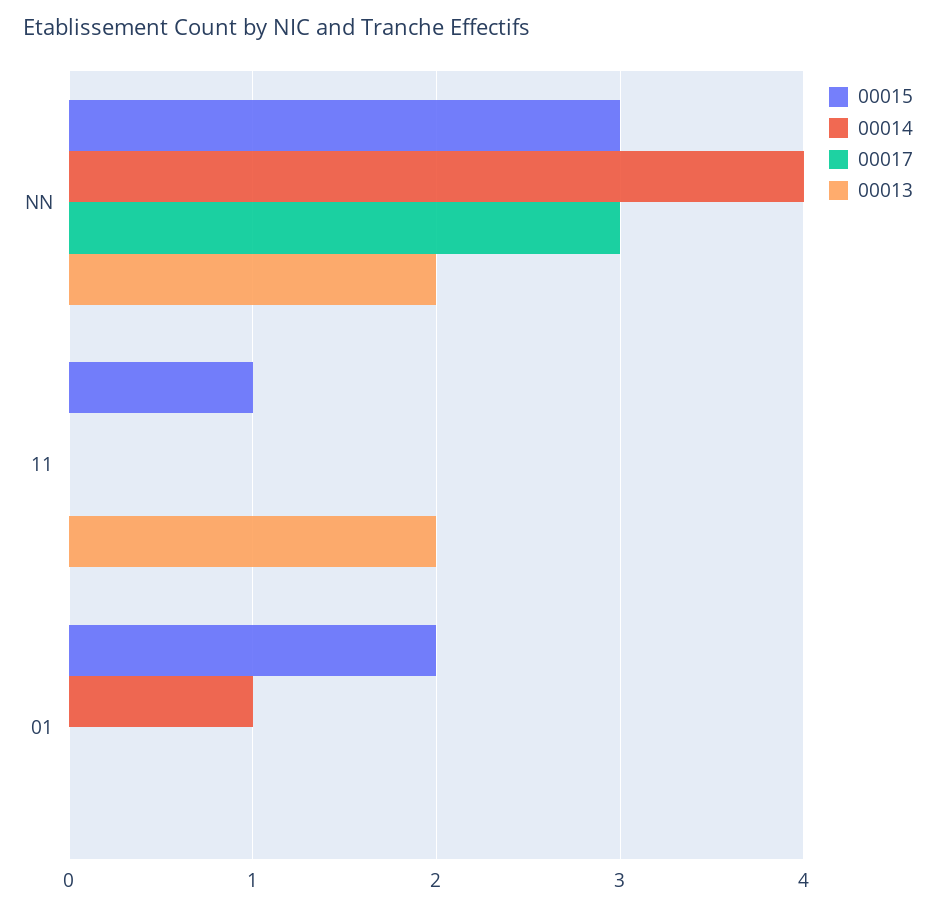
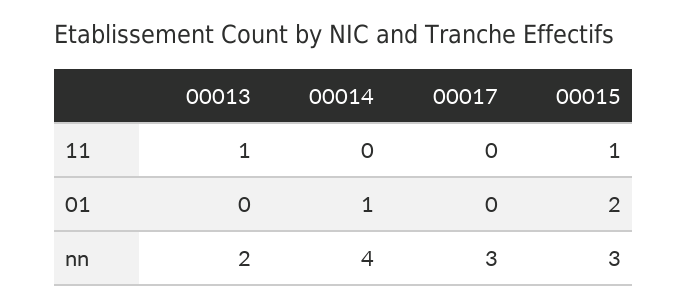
  {
    "00015": {
      "NN": 3,
      "11": 1,
      "01": 2
    },
    "00014": {
      "NN": 4,
      "11": 0,
      "01": 1
    },
    "00017": {
      "NN": 3,
      "11": 0,
      "01": 0
    },
    "00013": {
      "NN": 2,
-     "11": 2,
+     "11": 1,
      "01": 0
    }
  }

